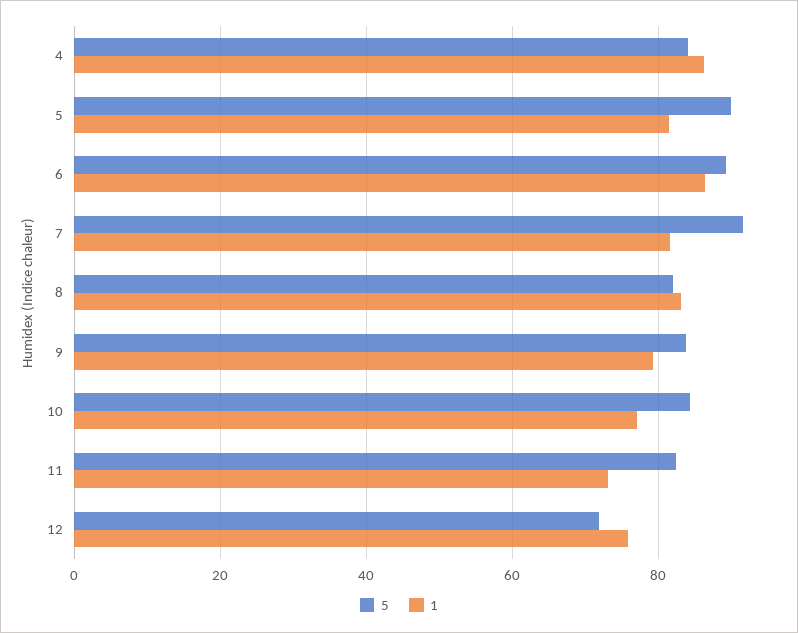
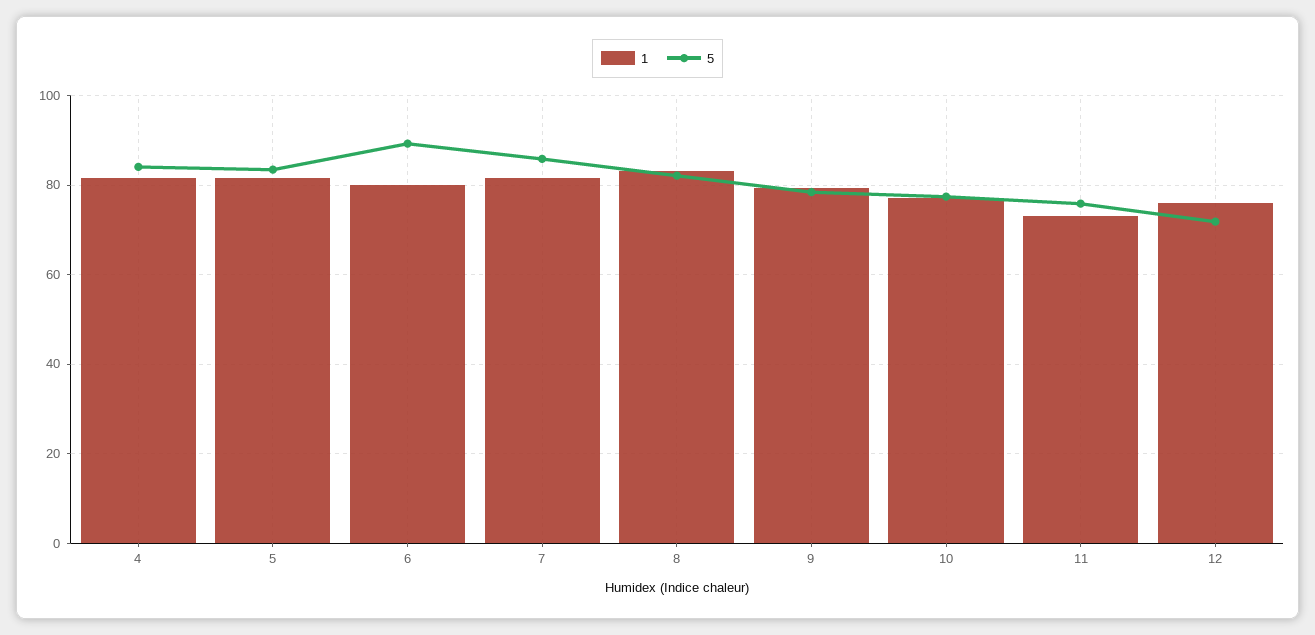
  {
    "5": {
      "4": 84,
-     "5": 90,
+     "5": 84,
      "6": 90,
-     "7": 92,
+     "7": 86,
      "8": 82,
-     "9": 84,
+     "9": 78,
-     "10": 84,
+     "10": 78,
-     "11": 82,
+     "11": 76,
      "12": 72
    },
    "1": {
-     "4": 86,
+     "4": 82,
      "5": 82,
-     "6": 86,
+     "6": 80,
      "7": 82,
      "8": 84,
      "9": 80,
      "10": 78,
      "11": 74,
      "12": 76
    }
  }

